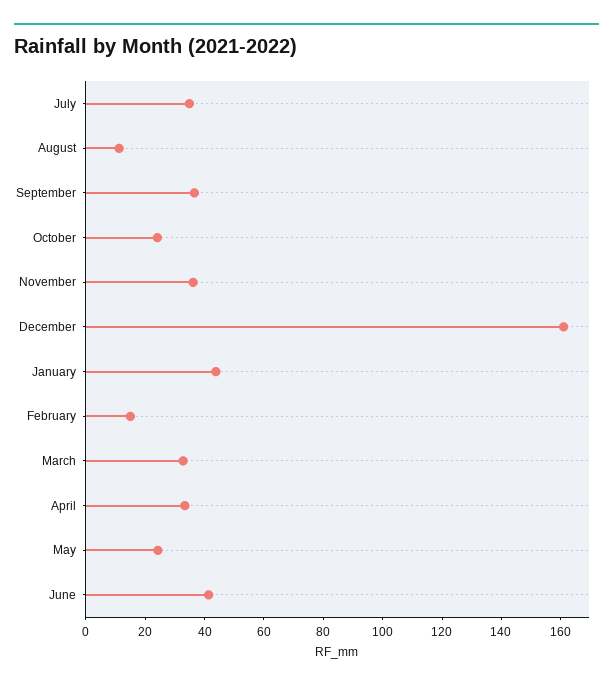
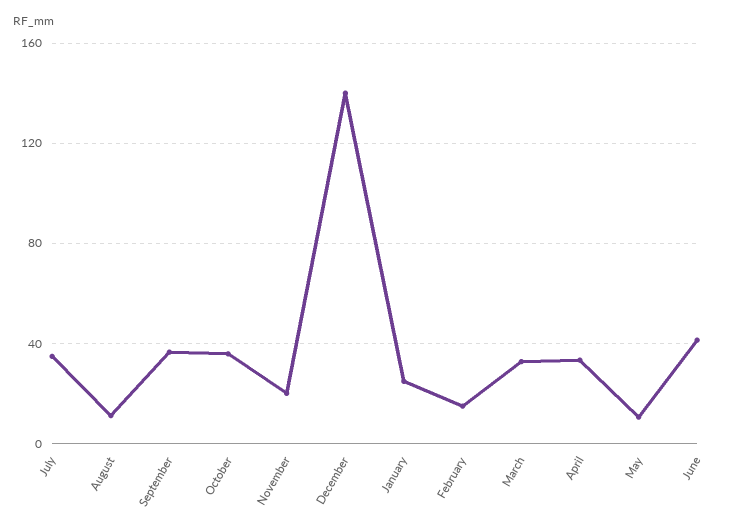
  {
    "July": 35,
    "August": 10,
    "September": 35,
-   "October": 25,
+   "October": 35,
-   "November": 35,
+   "November": 20,
-   "December": 160,
+   "December": 140,
-   "January": 45,
+   "January": 25,
    "February": 15,
    "March": 35,
    "April": 35,
-   "May": 25,
+   "May": 10,
    "June": 40
  }

